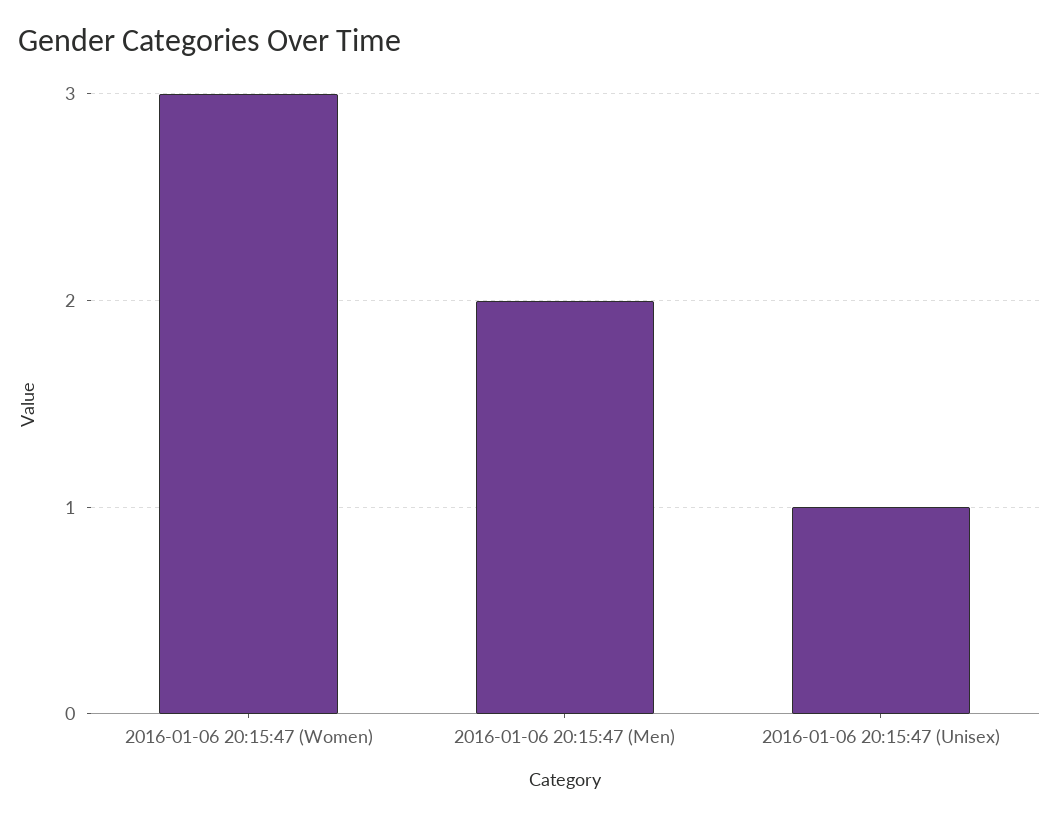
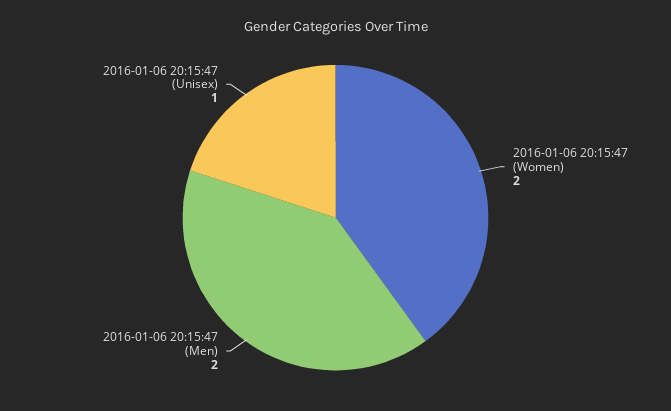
  {
-   "2016-01-06 20:15:47 (Women)": 3,
+   "2016-01-06 20:15:47 (Women)": 2,
    "2016-01-06 20:15:47 (Men)": 2,
    "2016-01-06 20:15:47 (Unisex)": 1
  }

